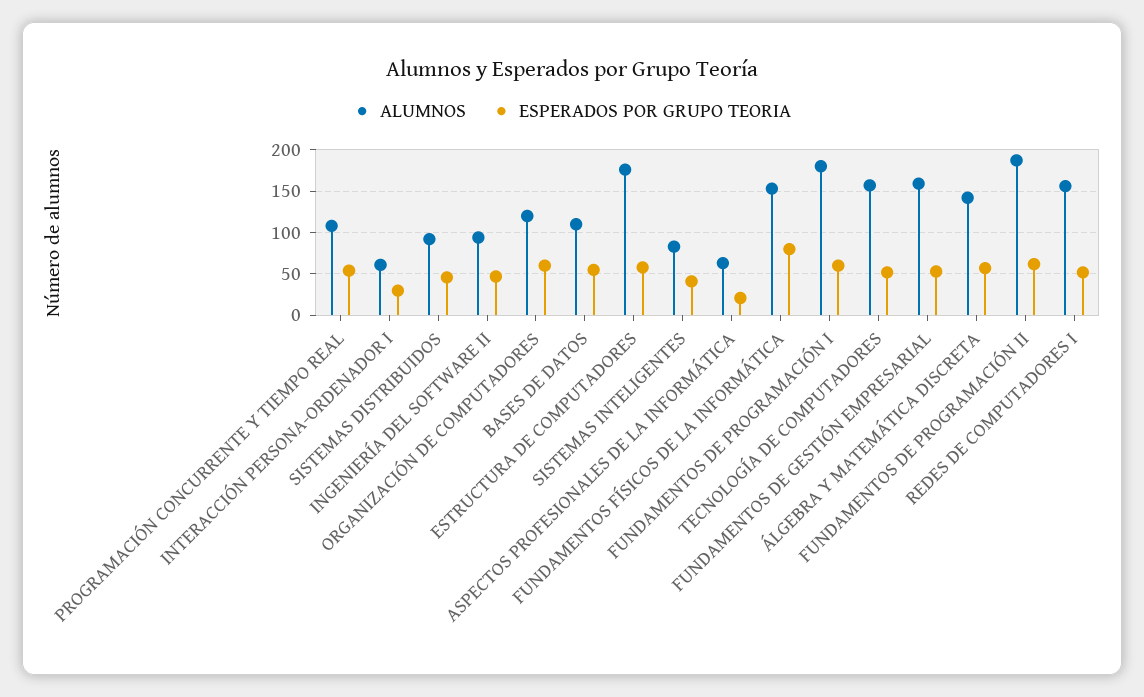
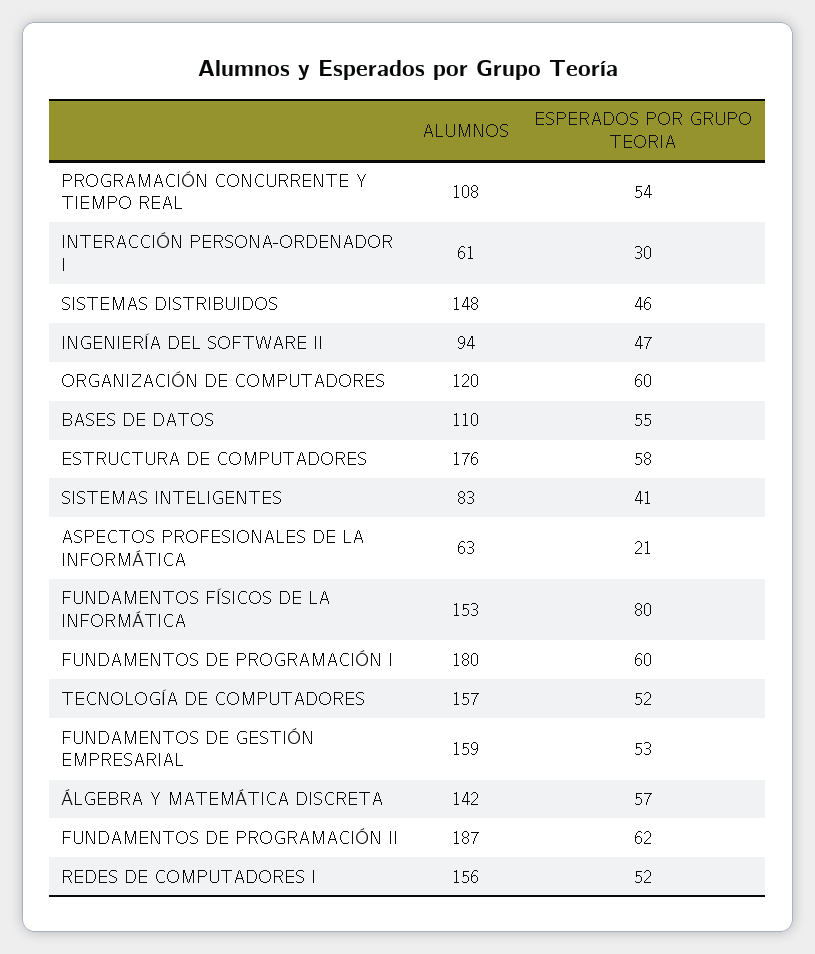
  {
    "ALUMNOS": {
      "PROGRAMACIÓN CONCURRENTE Y TIEMPO REAL": 108,
      "INTERACCIÓN PERSONA-ORDENADOR I": 61,
-     "SISTEMAS DISTRIBUIDOS": 90,
+     "SISTEMAS DISTRIBUIDOS": 148,
      "INGENIERÍA DEL SOFTWARE II": 94,
      "ORGANIZACIÓN DE COMPUTADORES": 120,
      "BASES DE DATOS": 110,
      "ESTRUCTURA DE COMPUTADORES": 176,
      "SISTEMAS INTELIGENTES": 83,
      "ASPECTOS PROFESIONALES DE LA INFORMÁTICA": 63,
      "FUNDAMENTOS FÍSICOS DE LA INFORMÁTICA": 153,
      "FUNDAMENTOS DE PROGRAMACIÓN I": 180,
      "TECNOLOGÍA DE COMPUTADORES": 157,
      "FUNDAMENTOS DE GESTIÓN EMPRESARIAL": 159,
      "ÁLGEBRA Y MATEMÁTICA DISCRETA": 142,
      "FUNDAMENTOS DE PROGRAMACIÓN II": 187,
      "REDES DE COMPUTADORES I": 156
    },
    "ESPERADOS POR GRUPO TEORIA": {
      "PROGRAMACIÓN CONCURRENTE Y TIEMPO REAL": 54,
      "INTERACCIÓN PERSONA-ORDENADOR I": 30,
      "SISTEMAS DISTRIBUIDOS": 46,
      "INGENIERÍA DEL SOFTWARE II": 47,
      "ORGANIZACIÓN DE COMPUTADORES": 60,
      "BASES DE DATOS": 55,
      "ESTRUCTURA DE COMPUTADORES": 58,
      "SISTEMAS INTELIGENTES": 41,
      "ASPECTOS PROFESIONALES DE LA INFORMÁTICA": 21,
      "FUNDAMENTOS FÍSICOS DE LA INFORMÁTICA": 80,
      "FUNDAMENTOS DE PROGRAMACIÓN I": 60,
      "TECNOLOGÍA DE COMPUTADORES": 52,
      "FUNDAMENTOS DE GESTIÓN EMPRESARIAL": 53,
      "ÁLGEBRA Y MATEMÁTICA DISCRETA": 57,
      "FUNDAMENTOS DE PROGRAMACIÓN II": 62,
      "REDES DE COMPUTADORES I": 52
    }
  }

